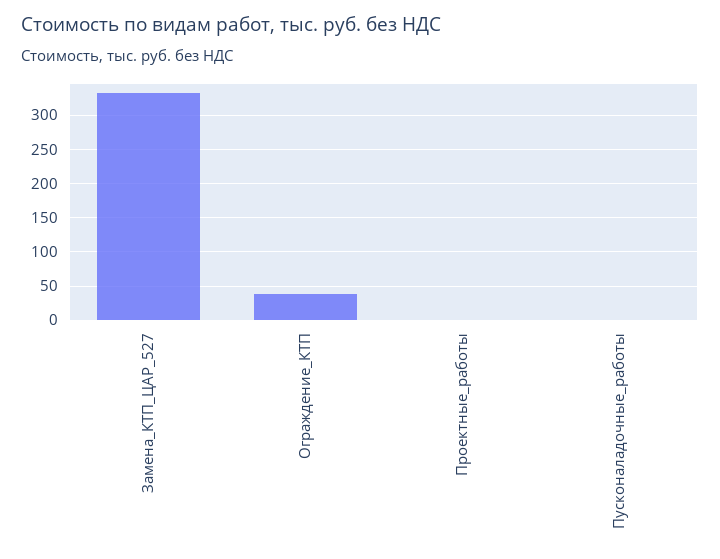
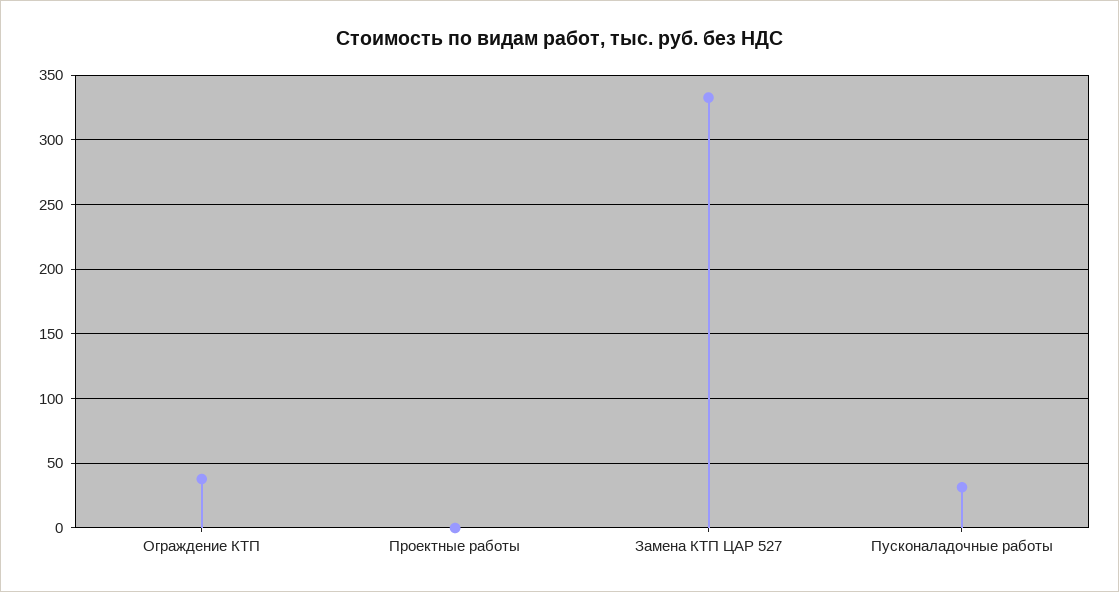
  {
    "Замена_КТП_ЦАР_527": 335,
    "Ограждение_КТП": 40,
    "Проектные_работы": 0,
-   "Пусконаладочные_работы": 0
+   "Пусконаладочные_работы": 30
  }

